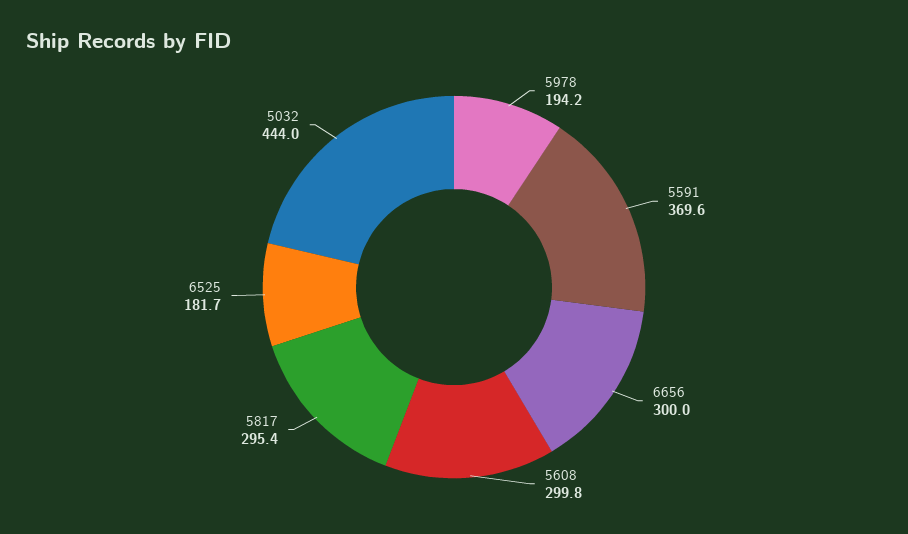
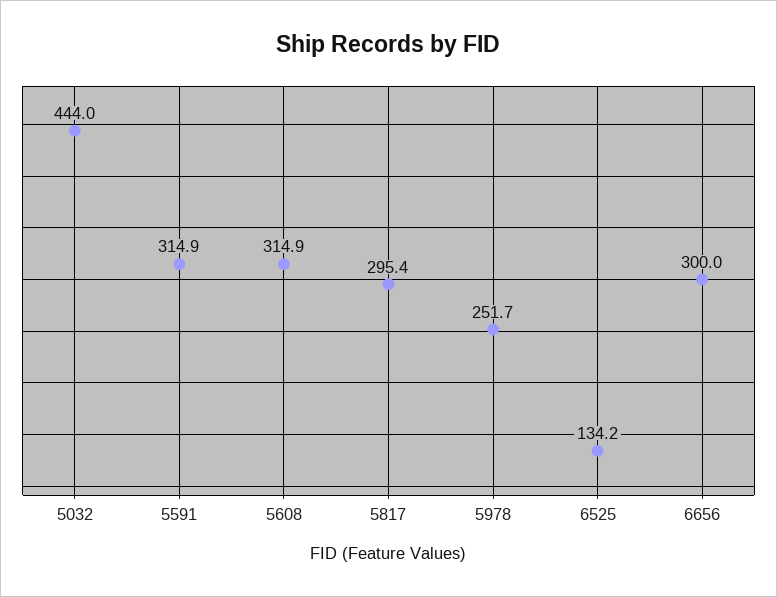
  {
-   "5978": 194.2,
+   "5978": 251.7,
-   "5591": 369.6,
+   "5591": 314.9,
    "6656": 300,
-   "5608": 299.8,
+   "5608": 314.9,
    "5817": 295.4,
-   "6525": 181.7,
+   "6525": 134.2,
    "5032": 444
  }

